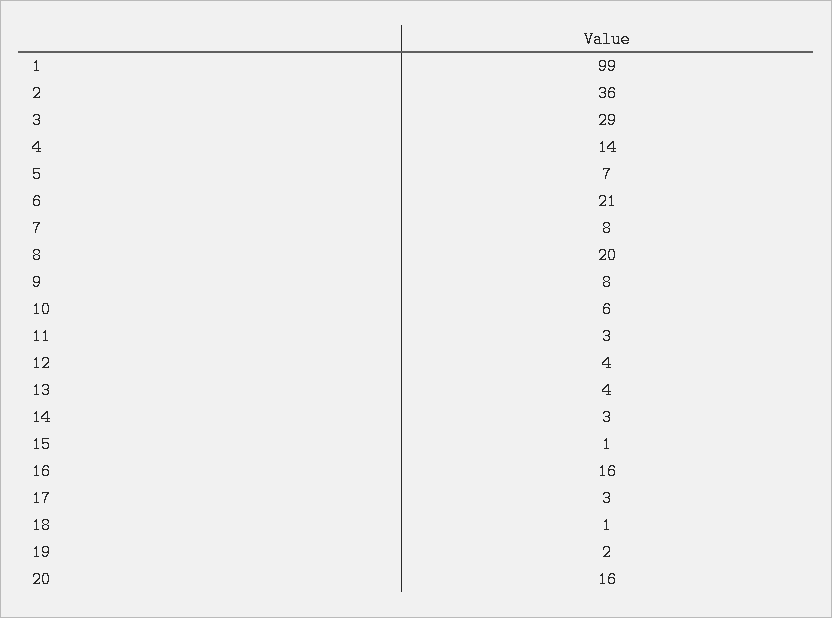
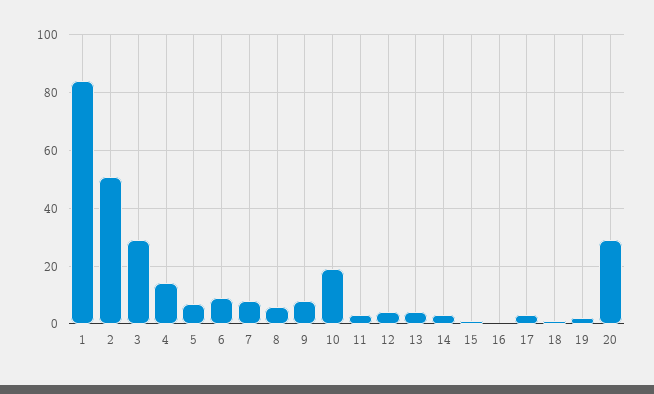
  {
-   "1": 99,
+   "1": 85,
-   "2": 36,
+   "2": 50,
    "3": 29,
    "4": 14,
    "5": 7,
-   "6": 21,
+   "6": 10,
    "7": 8,
-   "8": 20,
+   "8": 5,
    "9": 8,
-   "10": 6,
+   "10": 20,
    "11": 3,
    "12": 4,
    "13": 4,
    "14": 3,
    "15": 1,
-   "16": 16,
+   "16": 0,
    "17": 3,
    "18": 1,
    "19": 2,
-   "20": 16
+   "20": 30
  }

